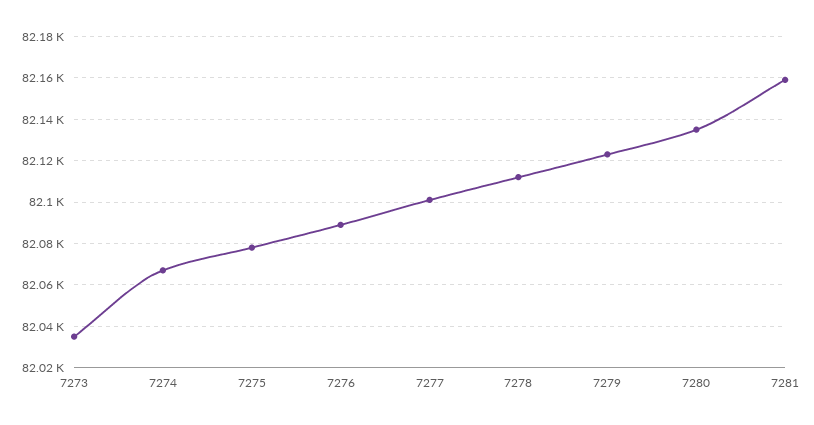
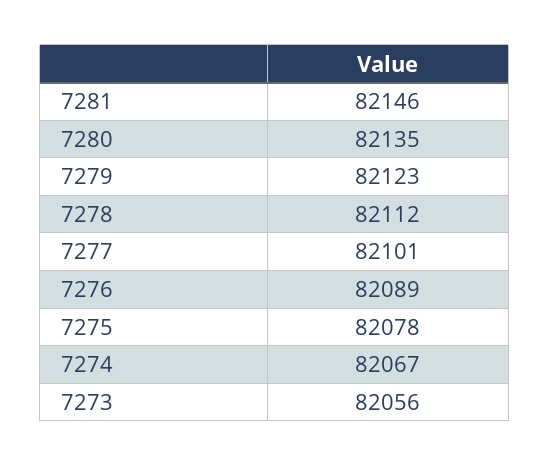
  {
-   "7273": 82035,
+   "7273": 82056,
    "7274": 82067,
    "7275": 82078,
    "7276": 82089,
    "7277": 82101,
    "7278": 82112,
    "7279": 82123,
    "7280": 82135,
-   "7281": 82160
+   "7281": 82146
  }

